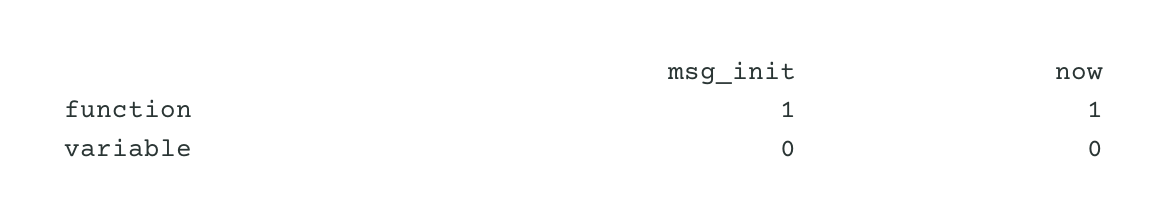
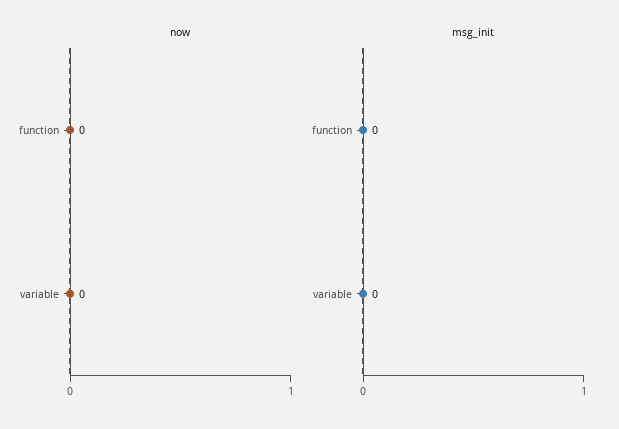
  {
    "msg_init": {
-     "function": 1,
+     "function": 0,
      "variable": 0
    },
    "now": {
-     "function": 1,
+     "function": 0,
      "variable": 0
    }
  }

